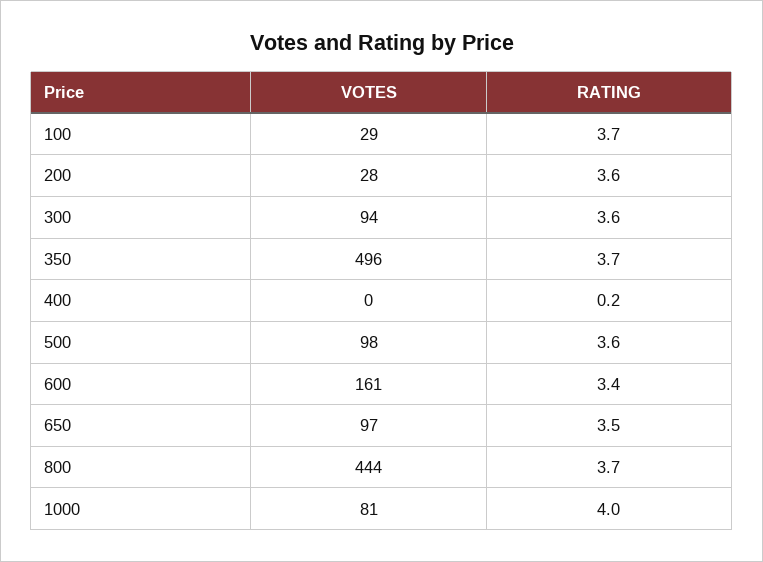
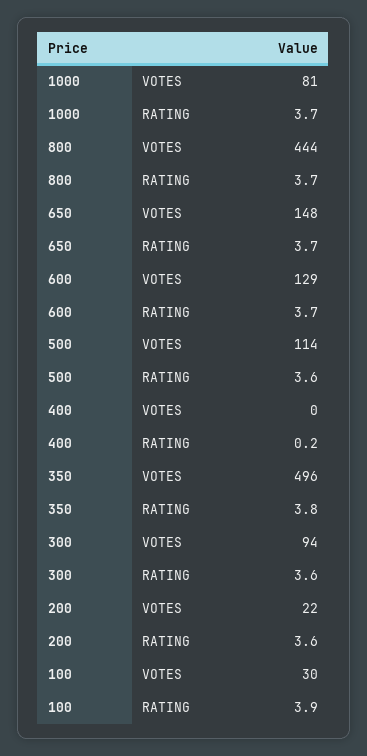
  {
    "VOTES": {
-     "100": 29,
+     "100": 30,
-     "200": 28,
+     "200": 22,
      "300": 94,
      "350": 496,
      "400": 0,
-     "500": 98,
+     "500": 114,
-     "600": 161,
+     "600": 129,
-     "650": 97,
+     "650": 148,
      "800": 444,
      "1000": 81
    },
    "RATING": {
-     "100": 3.7,
+     "100": 3.9,
      "200": 3.6,
      "300": 3.6,
-     "350": 3.7,
+     "350": 3.8,
      "400": 0.2,
      "500": 3.6,
-     "600": 3.4,
+     "600": 3.7,
-     "650": 3.5,
+     "650": 3.7,
      "800": 3.7,
-     "1000": 4
+     "1000": 3.7
    }
  }

